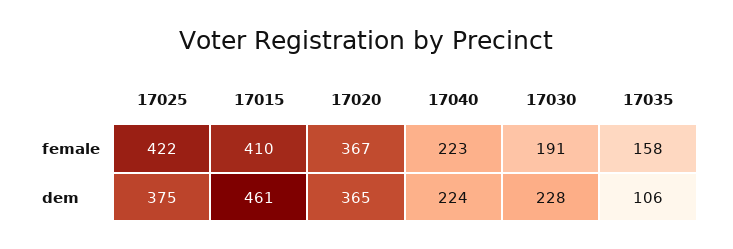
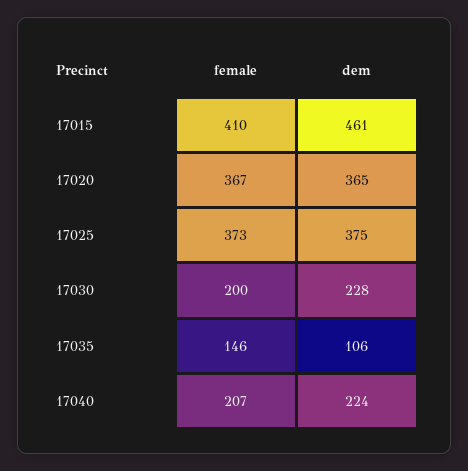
  {
    "17025": {
-     "female": 422,
+     "female": 373,
      "dem": 375
    },
    "17015": {
      "female": 410,
      "dem": 461
    },
    "17020": {
      "female": 367,
      "dem": 365
    },
    "17040": {
-     "female": 223,
+     "female": 207,
      "dem": 224
    },
    "17030": {
-     "female": 191,
+     "female": 200,
      "dem": 228
    },
    "17035": {
-     "female": 158,
+     "female": 146,
      "dem": 106
    }
  }

